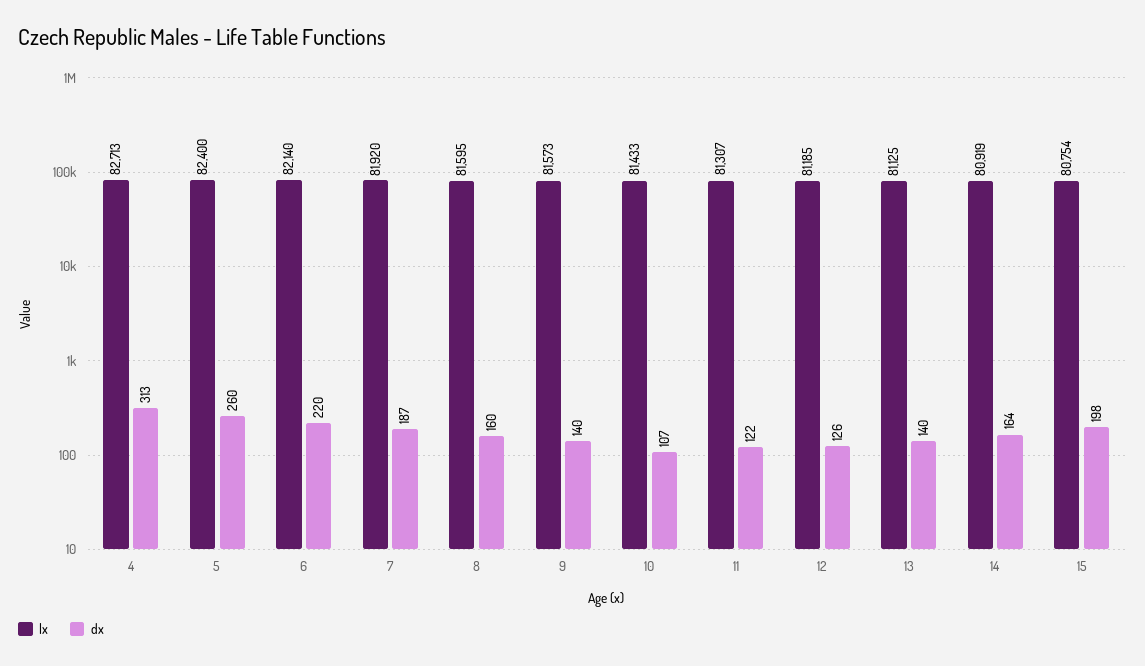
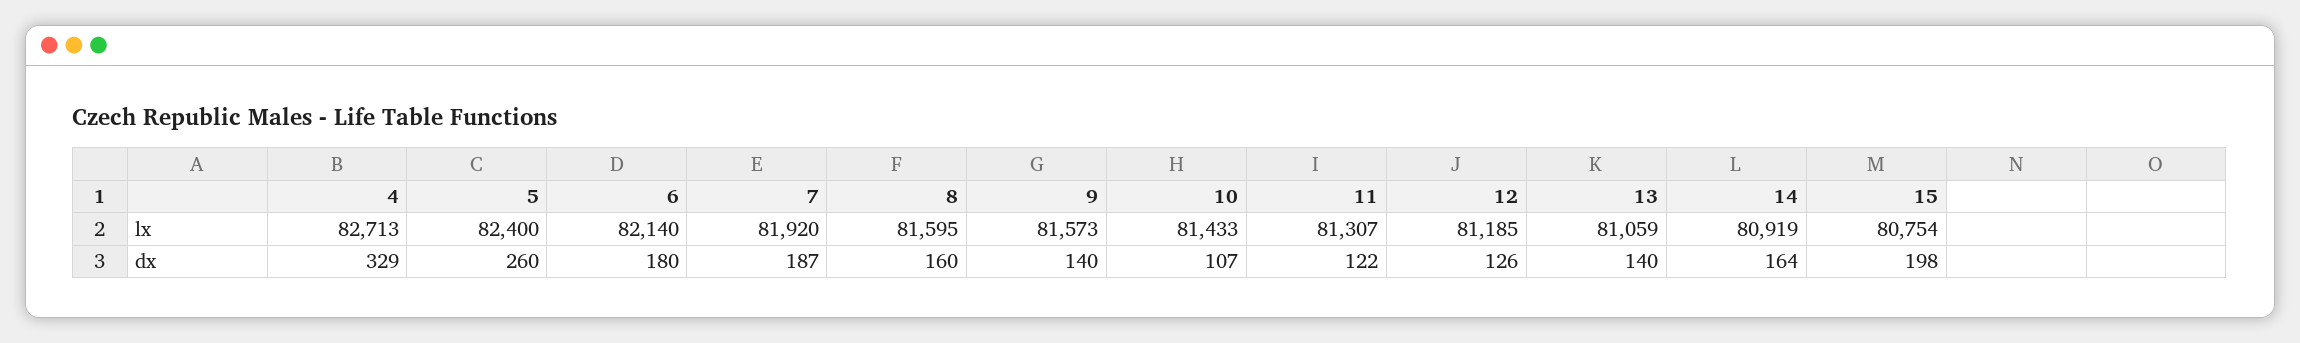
  {
    "lx": {
      "4": 82713,
      "5": 82400,
      "6": 82140,
      "7": 81920,
      "8": 81595,
      "9": 81573,
      "10": 81433,
      "11": 81307,
      "12": 81185,
-     "13": 81125,
+     "13": 81059,
      "14": 80919,
      "15": 80754
    },
    "dx": {
-     "4": 313,
+     "4": 329,
      "5": 260,
-     "6": 220,
+     "6": 180,
      "7": 187,
      "8": 160,
      "9": 140,
      "10": 107,
      "11": 122,
      "12": 126,
      "13": 140,
      "14": 164,
      "15": 198
    }
  }

